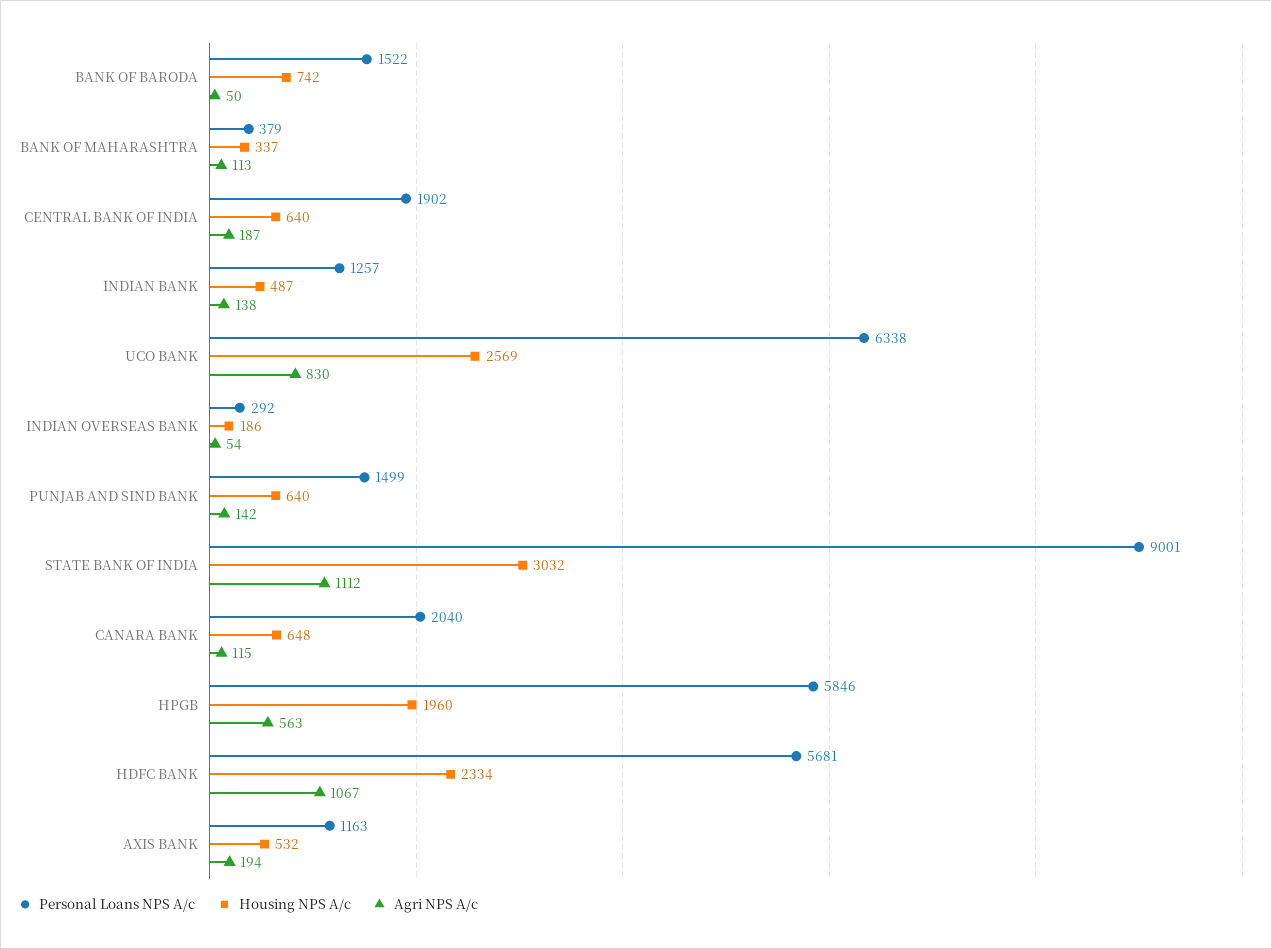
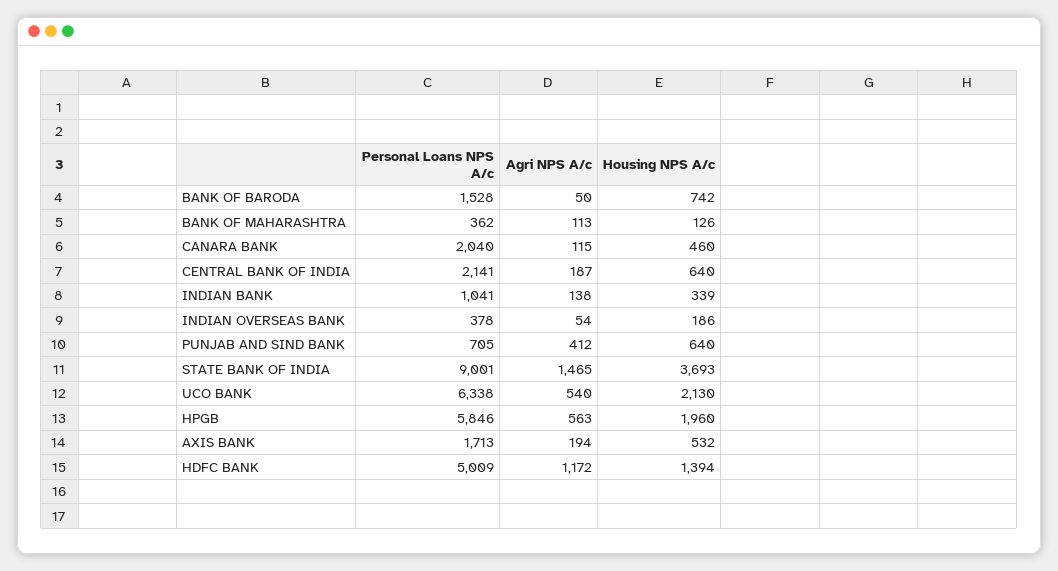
  {
    "Personal Loans NPS A/c": {
-     "BANK OF BARODA": 1522,
+     "BANK OF BARODA": 1528,
-     "BANK OF MAHARASHTRA": 379,
+     "BANK OF MAHARASHTRA": 362,
-     "CENTRAL BANK OF INDIA": 1902,
+     "CENTRAL BANK OF INDIA": 2141,
-     "INDIAN BANK": 1257,
+     "INDIAN BANK": 1041,
      "UCO BANK": 6338,
-     "INDIAN OVERSEAS BANK": 292,
+     "INDIAN OVERSEAS BANK": 378,
-     "PUNJAB AND SIND BANK": 1499,
+     "PUNJAB AND SIND BANK": 705,
      "STATE BANK OF INDIA": 9001,
      "CANARA BANK": 2040,
      "HPGB": 5846,
-     "HDFC BANK": 5681,
+     "HDFC BANK": 5009,
-     "AXIS BANK": 1163
+     "AXIS BANK": 1713
    },
    "Housing NPS A/c": {
      "BANK OF BARODA": 742,
-     "BANK OF MAHARASHTRA": 337,
+     "BANK OF MAHARASHTRA": 126,
      "CENTRAL BANK OF INDIA": 640,
-     "INDIAN BANK": 487,
+     "INDIAN BANK": 339,
-     "UCO BANK": 2569,
+     "UCO BANK": 2130,
      "INDIAN OVERSEAS BANK": 186,
      "PUNJAB AND SIND BANK": 640,
-     "STATE BANK OF INDIA": 3032,
+     "STATE BANK OF INDIA": 3693,
-     "CANARA BANK": 648,
+     "CANARA BANK": 460,
      "HPGB": 1960,
-     "HDFC BANK": 2334,
+     "HDFC BANK": 1394,
      "AXIS BANK": 532
    },
    "Agri NPS A/c": {
      "BANK OF BARODA": 50,
      "BANK OF MAHARASHTRA": 113,
      "CENTRAL BANK OF INDIA": 187,
      "INDIAN BANK": 138,
-     "UCO BANK": 830,
+     "UCO BANK": 540,
      "INDIAN OVERSEAS BANK": 54,
-     "PUNJAB AND SIND BANK": 142,
+     "PUNJAB AND SIND BANK": 412,
-     "STATE BANK OF INDIA": 1112,
+     "STATE BANK OF INDIA": 1465,
      "CANARA BANK": 115,
      "HPGB": 563,
-     "HDFC BANK": 1067,
+     "HDFC BANK": 1172,
      "AXIS BANK": 194
    }
  }

